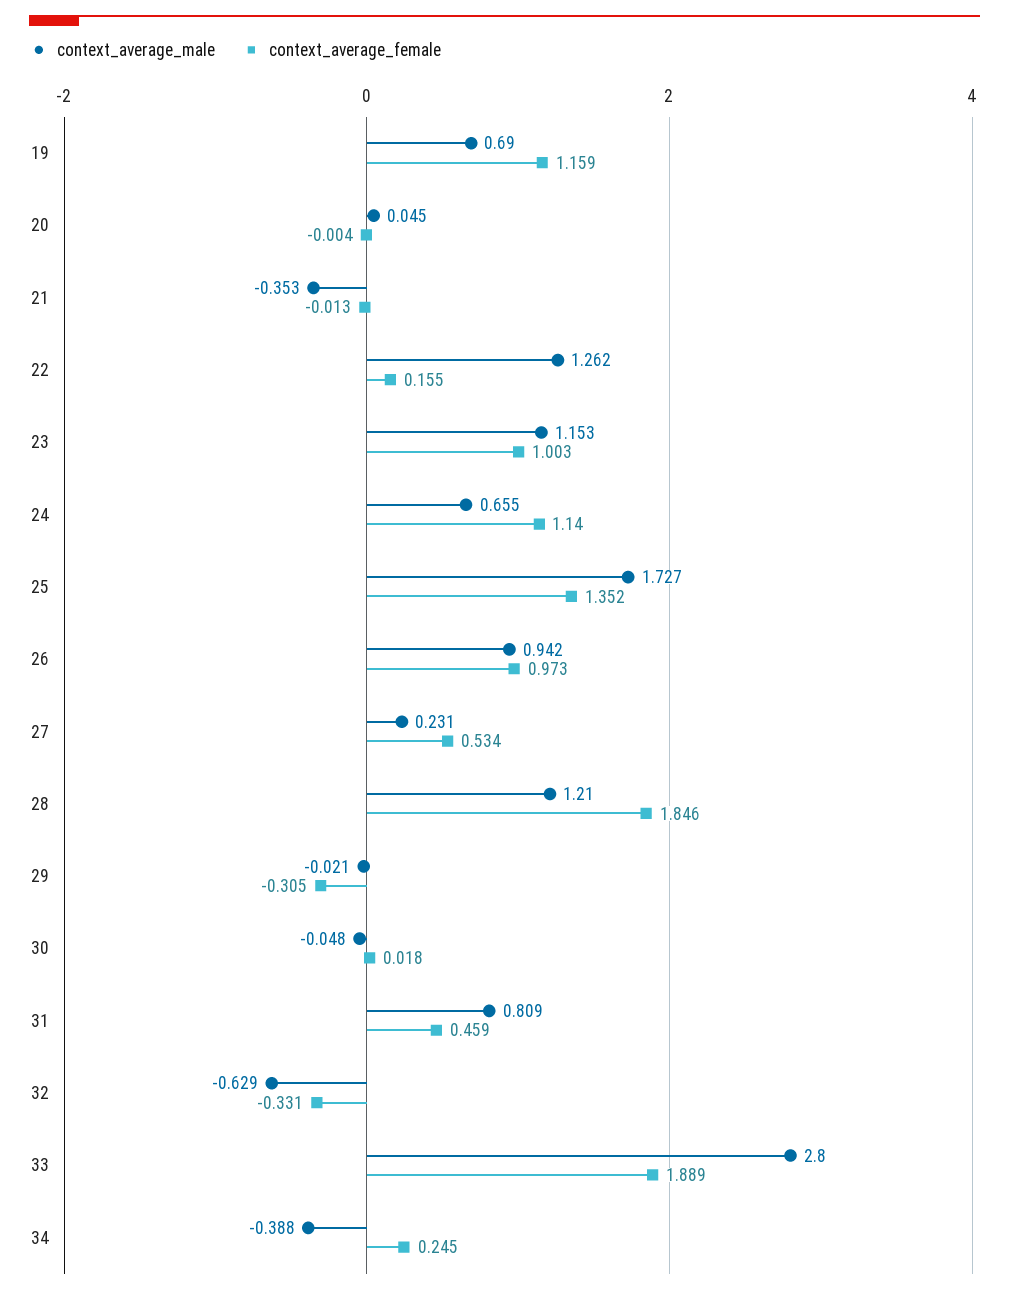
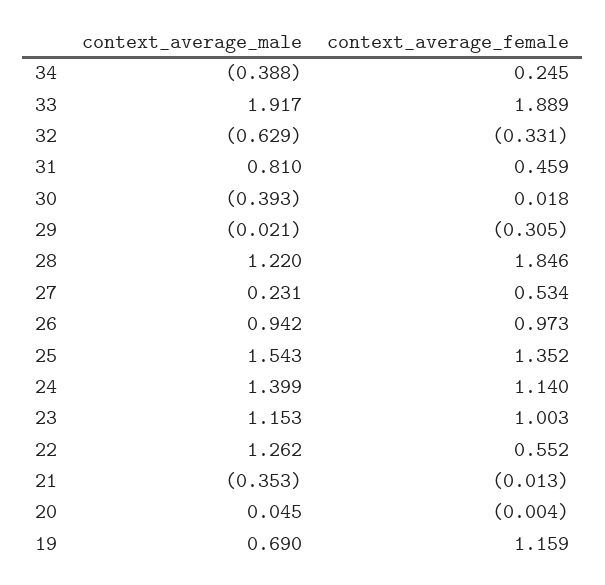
  {
    "context_average_male": {
      "19": 0.69,
      "20": 0.045,
      "21": -0.353,
      "22": 1.262,
      "23": 1.153,
-     "24": 0.655,
+     "24": 1.399,
-     "25": 1.727,
+     "25": 1.543,
      "26": 0.942,
      "27": 0.231,
-     "28": 1.21,
+     "28": 1.22,
      "29": -0.021,
-     "30": -0.048,
+     "30": -0.393,
-     "31": 0.809,
+     "31": 0.81,
      "32": -0.629,
-     "33": 2.8,
+     "33": 1.917,
      "34": -0.388
    },
    "context_average_female": {
      "19": 1.159,
      "20": -0.004,
      "21": -0.013,
-     "22": 0.155,
+     "22": 0.552,
      "23": 1.003,
      "24": 1.14,
      "25": 1.352,
      "26": 0.973,
      "27": 0.534,
      "28": 1.846,
      "29": -0.305,
      "30": 0.018,
      "31": 0.459,
      "32": -0.331,
      "33": 1.889,
      "34": 0.245
    }
  }

